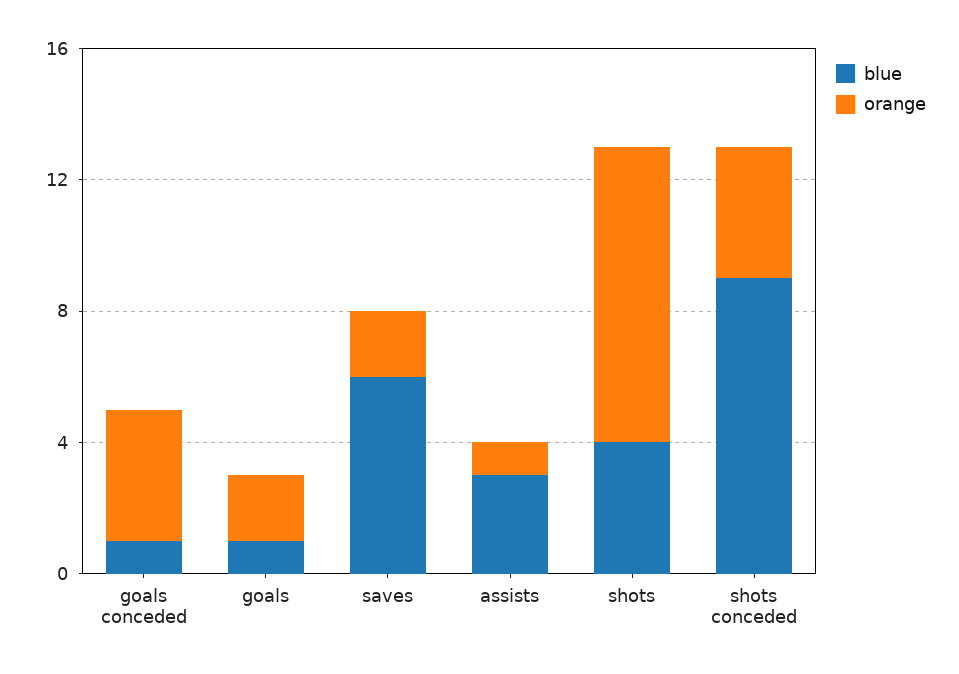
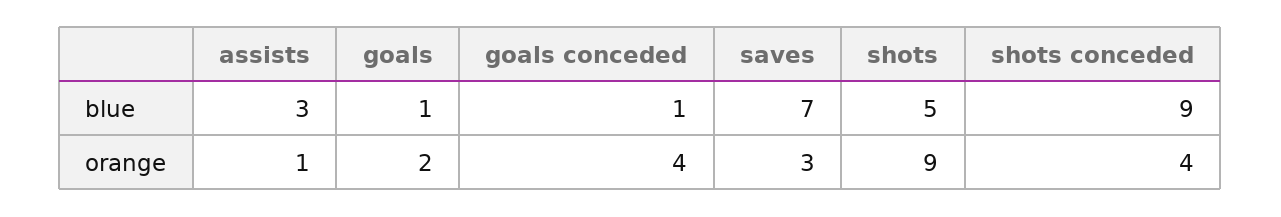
  {
    "blue": {
      "goals conceded": 1,
      "goals": 1,
-     "saves": 6,
+     "saves": 7,
      "assists": 3,
-     "shots": 4,
+     "shots": 5,
      "shots conceded": 9
    },
    "orange": {
      "goals conceded": 4,
      "goals": 2,
-     "saves": 2,
+     "saves": 3,
      "assists": 1,
      "shots": 9,
      "shots conceded": 4
    }
  }

